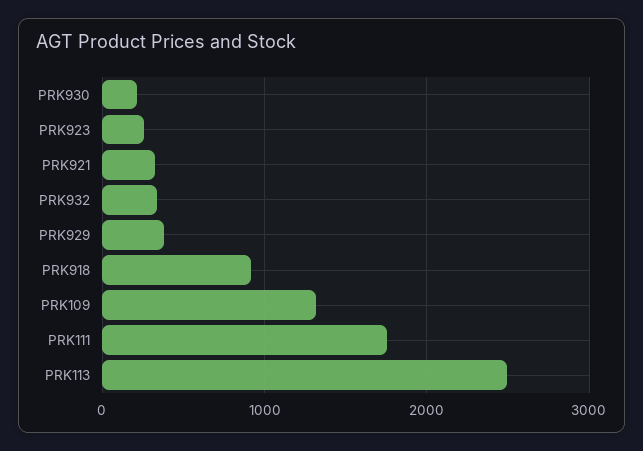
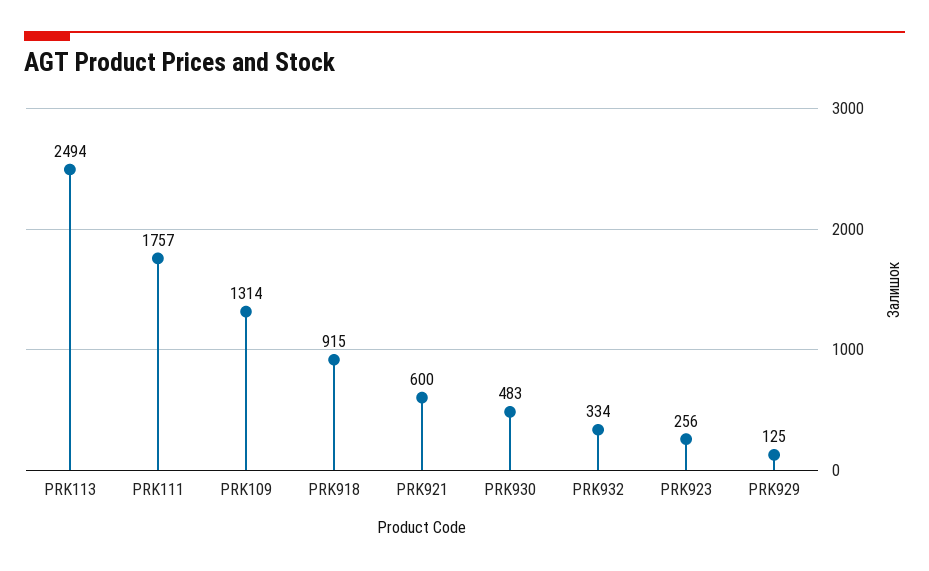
  {
-   "PRK930": 200,
+   "PRK930": 483,
    "PRK923": 256,
-   "PRK921": 300,
+   "PRK921": 600,
    "PRK932": 334,
-   "PRK929": 400,
+   "PRK929": 125,
    "PRK918": 915,
    "PRK109": 1314,
    "PRK111": 1757,
    "PRK113": 2494
  }

